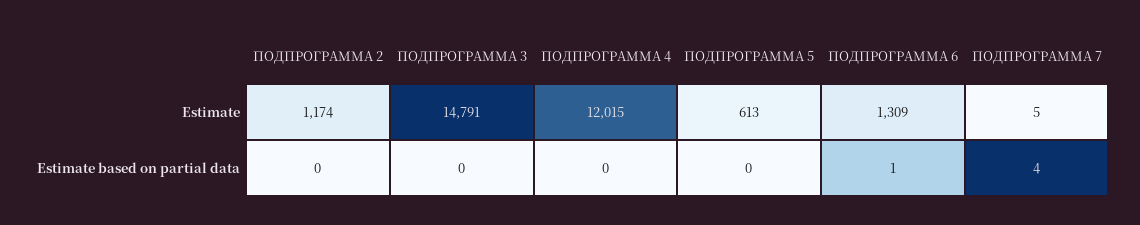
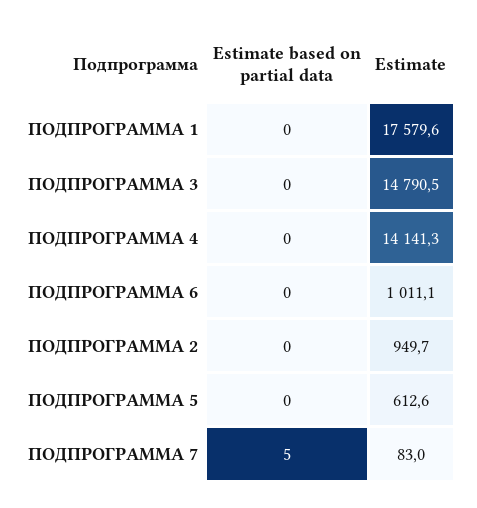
  {
    "ПОДПРОГРАММА 2": {
-     "Estimate": 1174,
+     "Estimate": 949.7,
      "Estimate based on partial data": 0
    },
    "ПОДПРОГРАММА 3": {
      "Estimate": 14790.5,
      "Estimate based on partial data": 0
    },
    "ПОДПРОГРАММА 4": {
-     "Estimate": 12015,
+     "Estimate": 14141.3,
      "Estimate based on partial data": 0
    },
    "ПОДПРОГРАММА 5": {
      "Estimate": 612.6,
      "Estimate based on partial data": 0
    },
    "ПОДПРОГРАММА 6": {
-     "Estimate": 1309,
+     "Estimate": 1011.1,
-     "Estimate based on partial data": 1
+     "Estimate based on partial data": 0
    },
    "ПОДПРОГРАММА 7": {
-     "Estimate": 5,
+     "Estimate": 83,
-     "Estimate based on partial data": 4
+     "Estimate based on partial data": 5
-   }
+   },
+   "ПОДПРОГРАММА 1": {
+     "Estimate based on partial data": 0,
+     "Estimate": 17579.6
+   }
  }

